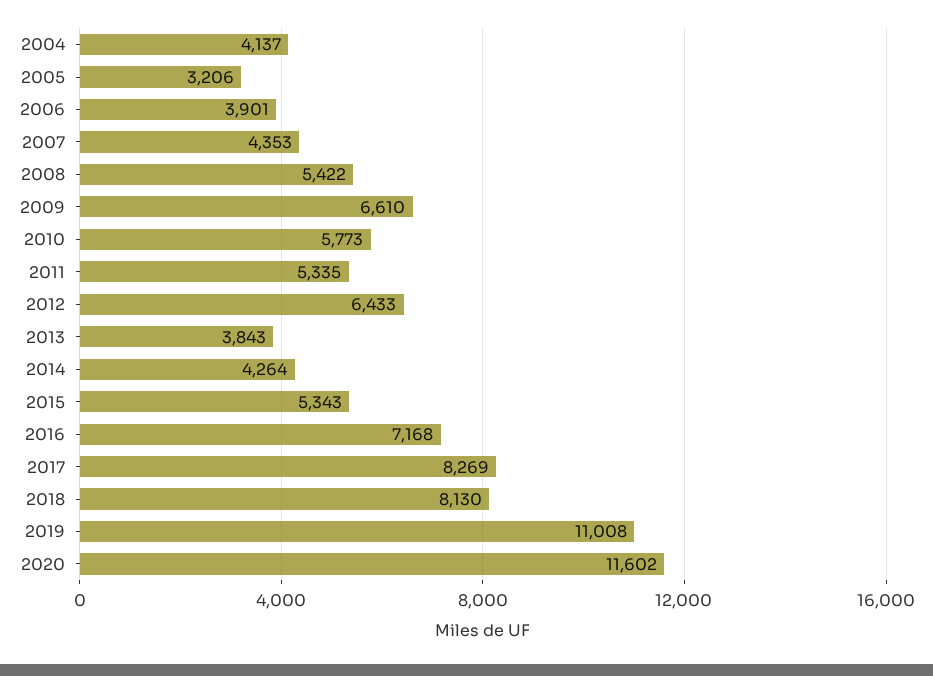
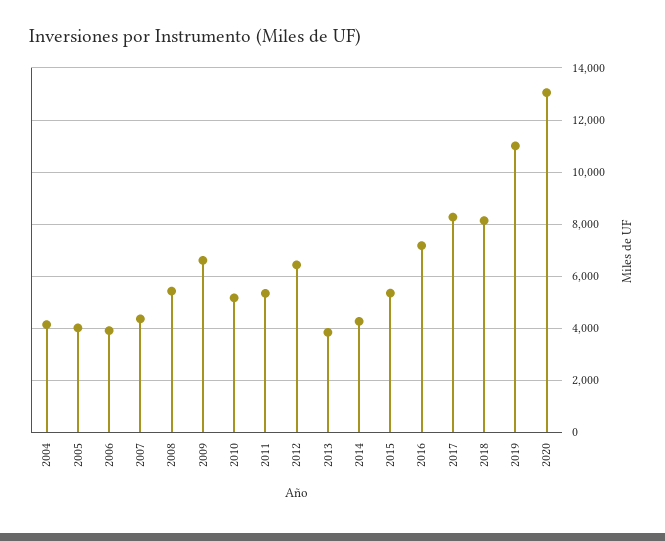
  {
    "2004": 4137,
-   "2005": 3206,
+   "2005": 4000,
    "2006": 3901,
    "2007": 4353,
    "2008": 5422,
    "2009": 6610,
-   "2010": 5773,
+   "2010": 5250,
    "2011": 5335,
    "2012": 6433,
    "2013": 3843,
    "2014": 4264,
    "2015": 5343,
    "2016": 7168,
    "2017": 8269,
    "2018": 8130,
    "2019": 11008,
-   "2020": 11602
+   "2020": 13000
  }

